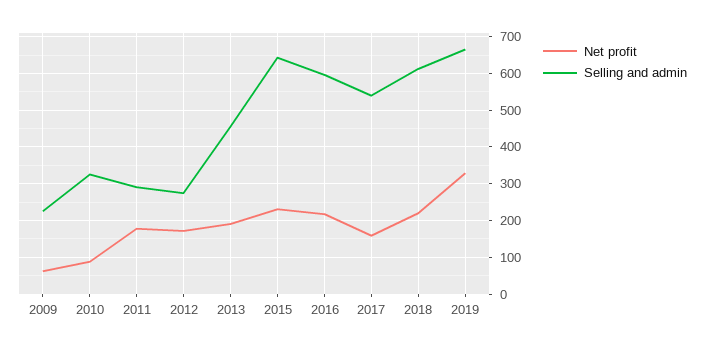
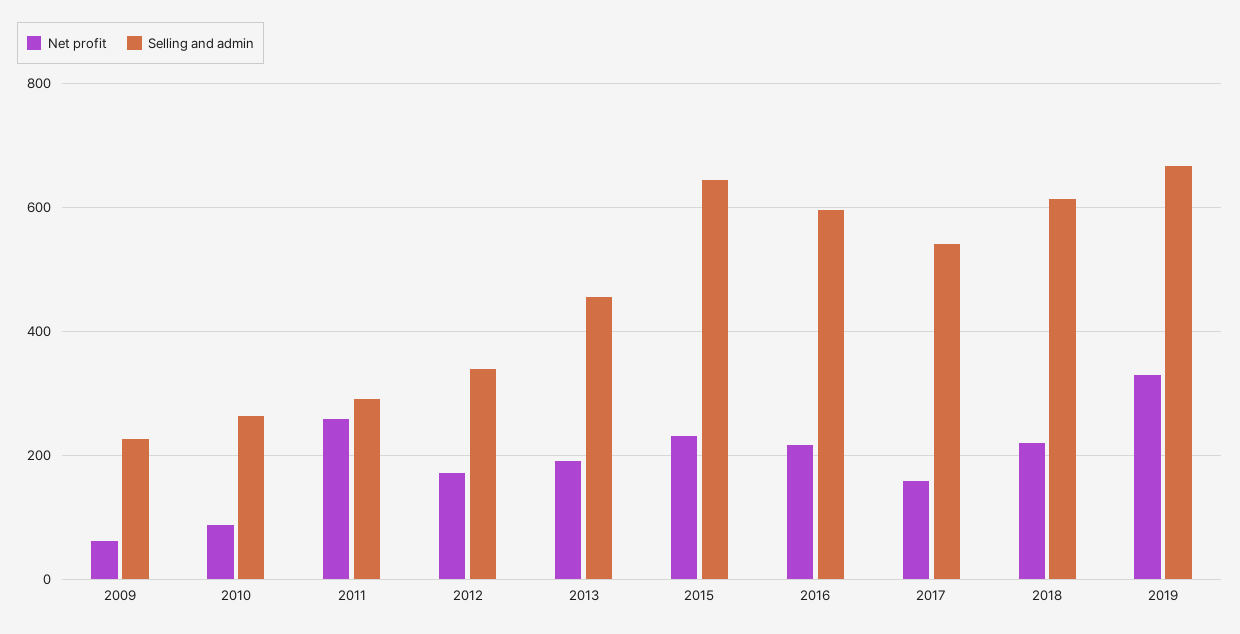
  {
    "Net profit": {
      "2009": 60,
      "2010": 80,
-     "2011": 180,
+     "2011": 260,
      "2012": 180,
      "2013": 200,
      "2015": 240,
      "2016": 220,
      "2017": 160,
      "2018": 220,
      "2019": 320
    },
    "Selling and admin": {
      "2009": 220,
-     "2010": 320,
+     "2010": 260,
      "2011": 300,
-     "2012": 280,
+     "2012": 340,
      "2013": 460,
      "2015": 640,
      "2016": 600,
      "2017": 540,
      "2018": 620,
      "2019": 660
    }
  }

